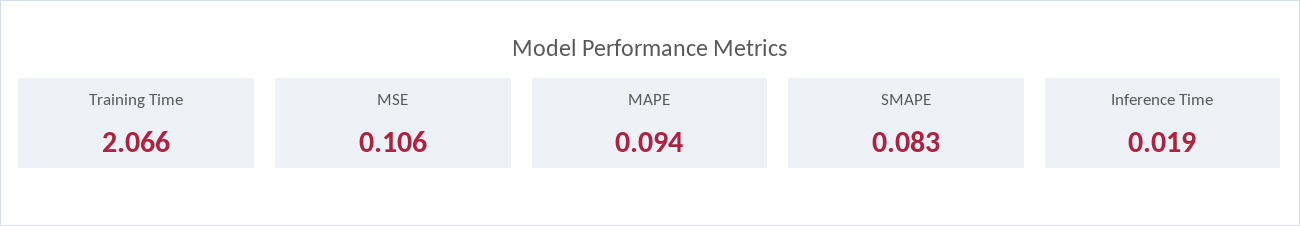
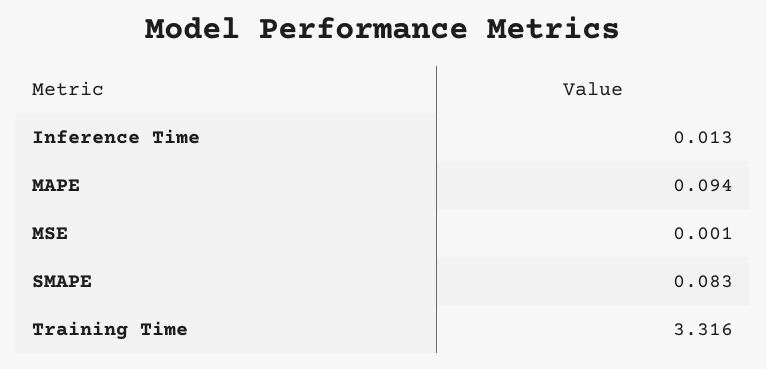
  {
-   "Training Time": 2.066,
+   "Training Time": 3.316,
-   "MSE": 0.106,
+   "MSE": 0.001,
    "MAPE": 0.094,
    "SMAPE": 0.083,
-   "Inference Time": 0.019
+   "Inference Time": 0.013
  }

